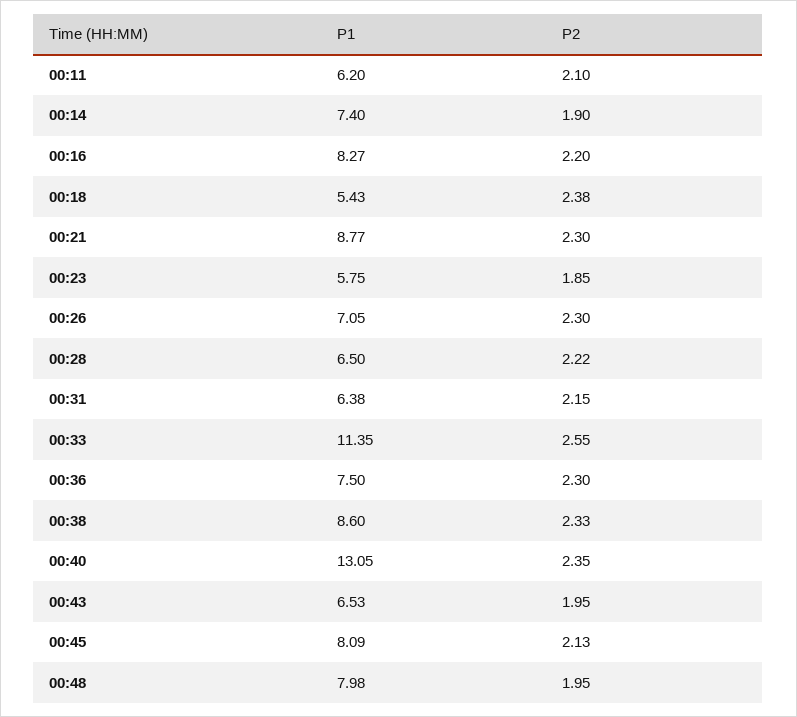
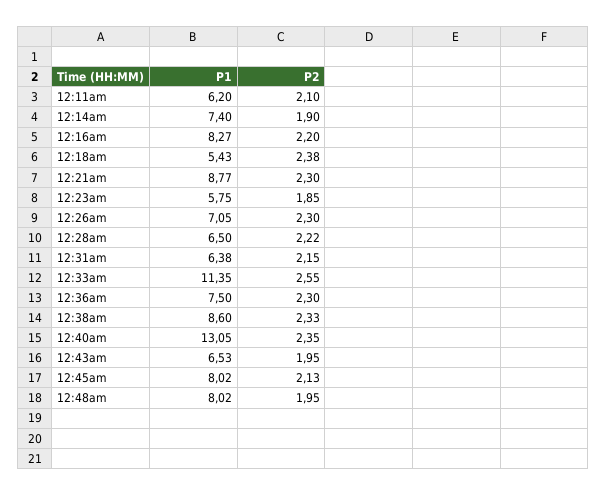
  {
    "P1": {
      "00:11": 6.2,
      "00:14": 7.4,
      "00:16": 8.27,
      "00:18": 5.43,
      "00:21": 8.77,
      "00:23": 5.75,
      "00:26": 7.05,
      "00:28": 6.5,
      "00:31": 6.38,
      "00:33": 11.35,
      "00:36": 7.5,
      "00:38": 8.6,
      "00:40": 13.05,
      "00:43": 6.53,
-     "00:45": 8.09,
+     "00:45": 8.02,
-     "00:48": 7.98
+     "00:48": 8.02
    },
    "P2": {
      "00:11": 2.1,
      "00:14": 1.9,
      "00:16": 2.2,
      "00:18": 2.38,
      "00:21": 2.3,
      "00:23": 1.85,
      "00:26": 2.3,
      "00:28": 2.22,
      "00:31": 2.15,
      "00:33": 2.55,
      "00:36": 2.3,
      "00:38": 2.33,
      "00:40": 2.35,
      "00:43": 1.95,
      "00:45": 2.13,
      "00:48": 1.95
    }
  }

